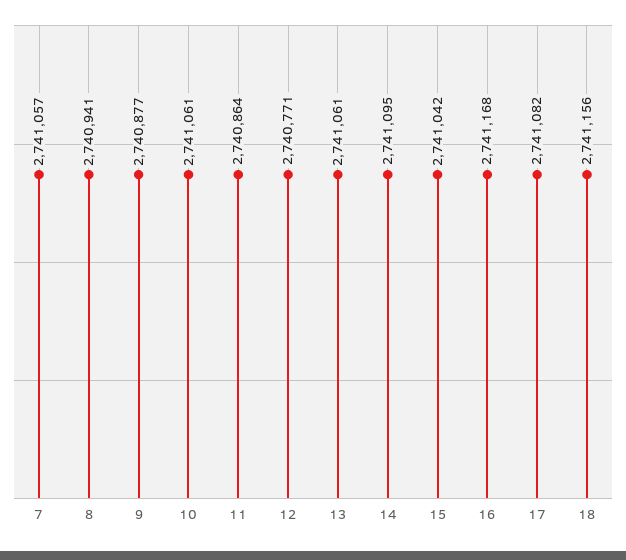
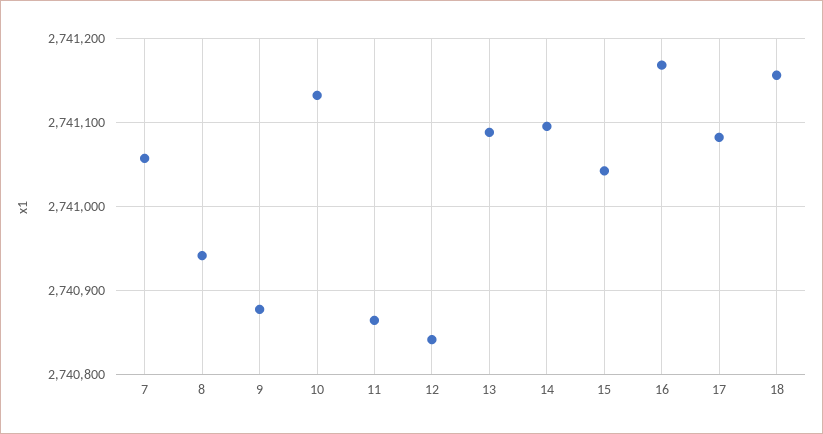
  {
    "7": 2741057,
    "8": 2740941,
    "9": 2740877,
-   "10": 2741061,
+   "10": 2741130,
    "11": 2740864,
-   "12": 2740771,
+   "12": 2740840,
-   "13": 2741061,
+   "13": 2741090,
    "14": 2741095,
    "15": 2741042,
    "16": 2741168,
    "17": 2741082,
    "18": 2741156
  }

